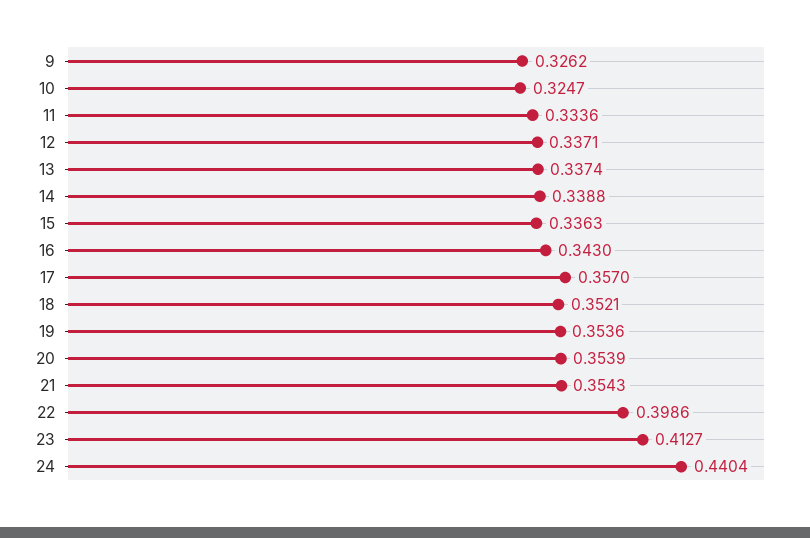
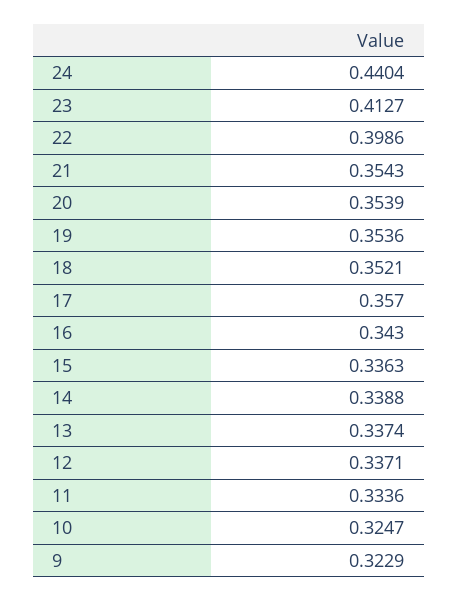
  {
-   "9": 0.3262,
+   "9": 0.3229,
    "10": 0.3247,
    "11": 0.3336,
    "12": 0.3371,
    "13": 0.3374,
    "14": 0.3388,
    "15": 0.3363,
    "16": 0.343,
    "17": 0.357,
    "18": 0.3521,
    "19": 0.3536,
    "20": 0.3539,
    "21": 0.3543,
    "22": 0.3986,
    "23": 0.4127,
    "24": 0.4404
  }

